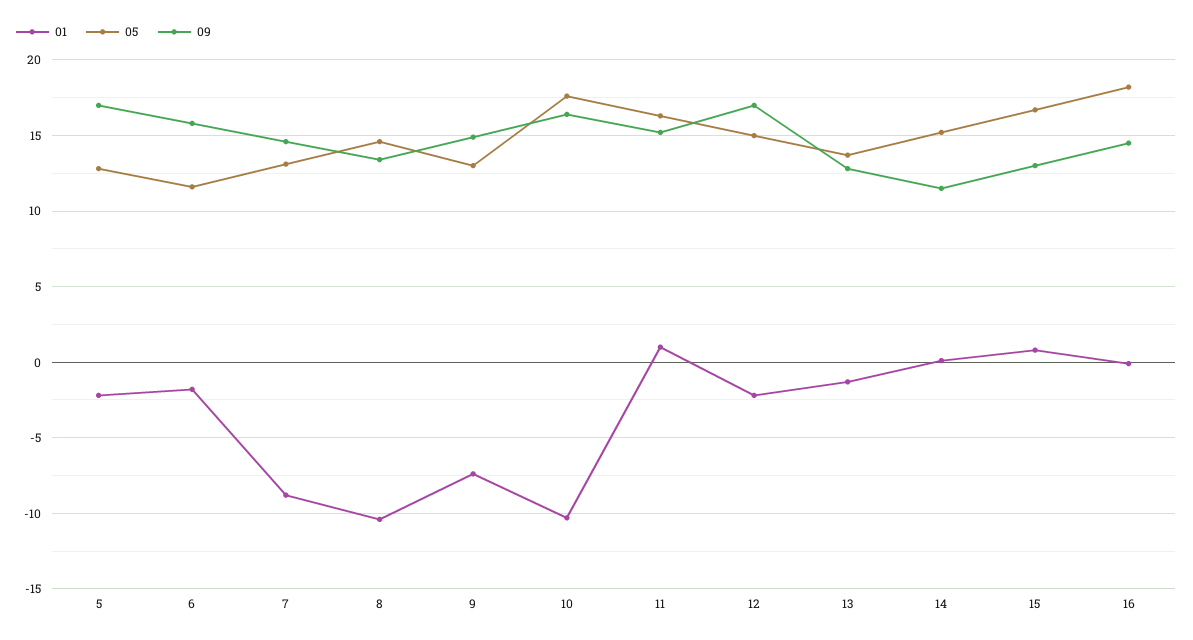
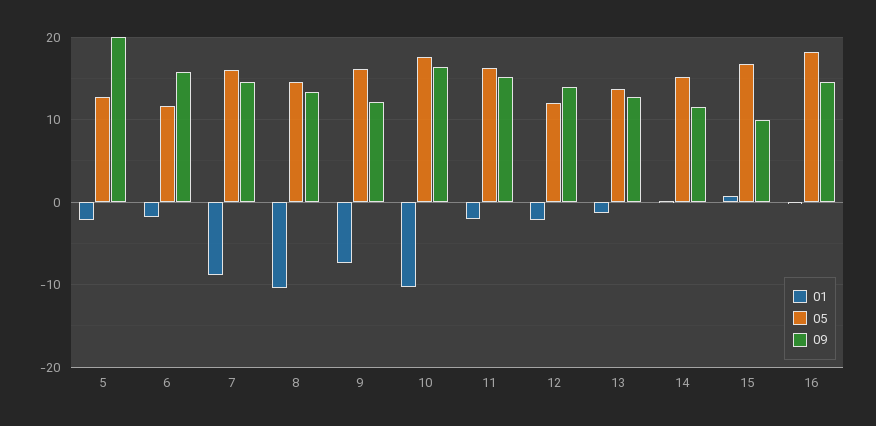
  {
    "01": {
      "5": -2,
      "6": -2,
      "7": -9,
      "8": -10.5,
      "9": -7.5,
      "10": -10.5,
-     "11": 1,
+     "11": -2,
      "12": -2,
      "13": -1.5,
      "14": 0,
      "15": 1,
      "16": 0
    },
    "05": {
      "5": 13,
      "6": 11.5,
-     "7": 13,
+     "7": 16,
      "8": 14.5,
-     "9": 13,
+     "9": 16,
      "10": 17.5,
      "11": 16.5,
-     "12": 15,
+     "12": 12,
      "13": 13.5,
      "14": 15,
      "15": 16.5,
      "16": 18
    },
    "09": {
-     "5": 17,
+     "5": 20,
      "6": 16,
      "7": 14.5,
      "8": 13.5,
-     "9": 15,
+     "9": 12,
      "10": 16.5,
      "11": 15,
-     "12": 17,
+     "12": 14,
      "13": 13,
      "14": 11.5,
-     "15": 13,
+     "15": 10,
      "16": 14.5
    }
  }

